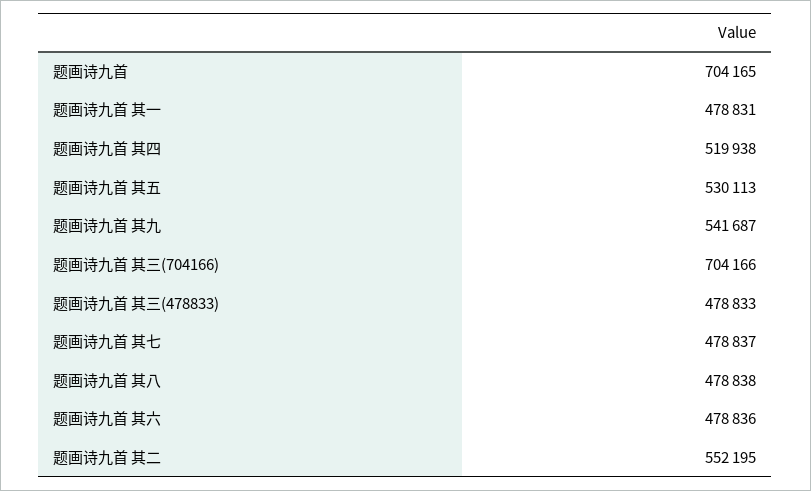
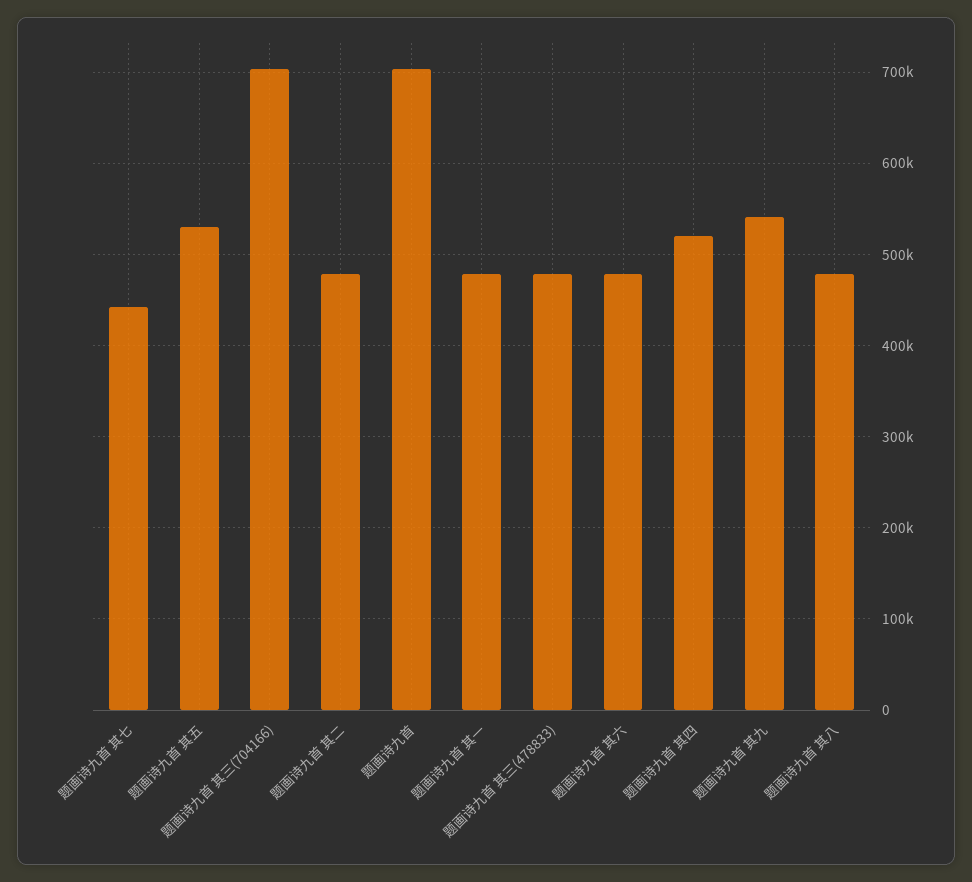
  {
    "题画诗九首": 704165,
    "题画诗九首 其一": 478831,
    "题画诗九首 其四": 519938,
    "题画诗九首 其五": 530113,
    "题画诗九首 其九": 541687,
    "题画诗九首 其三(704166)": 704166,
    "题画诗九首 其三(478833)": 478833,
-   "题画诗九首 其七": 478837,
+   "题画诗九首 其七": 440000,
    "题画诗九首 其八": 478838,
    "题画诗九首 其六": 478836,
-   "题画诗九首 其二": 552195
+   "题画诗九首 其二": 480000
  }

